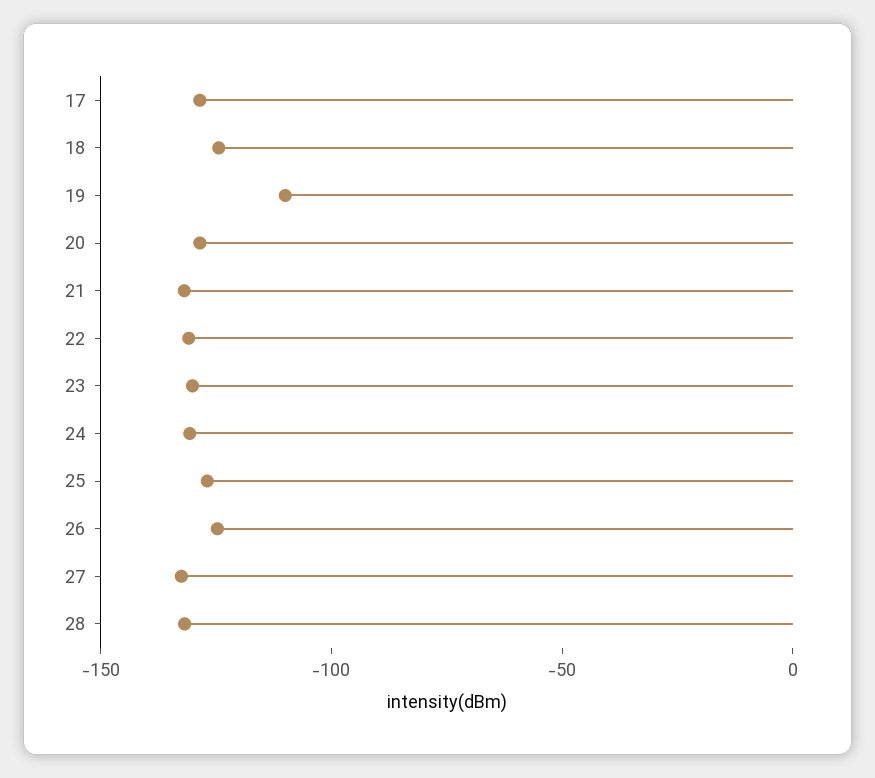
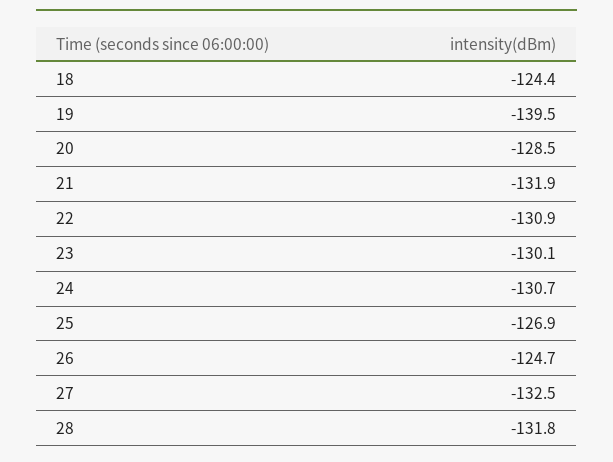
  {
-   "17": -130,
    "18": -124.4,
-   "19": -110,
+   "19": -139.5,
    "20": -128.5,
    "21": -131.9,
    "22": -130.9,
    "23": -130.1,
    "24": -130.7,
    "25": -126.9,
    "26": -124.7,
    "27": -132.5,
    "28": -131.8
  }

